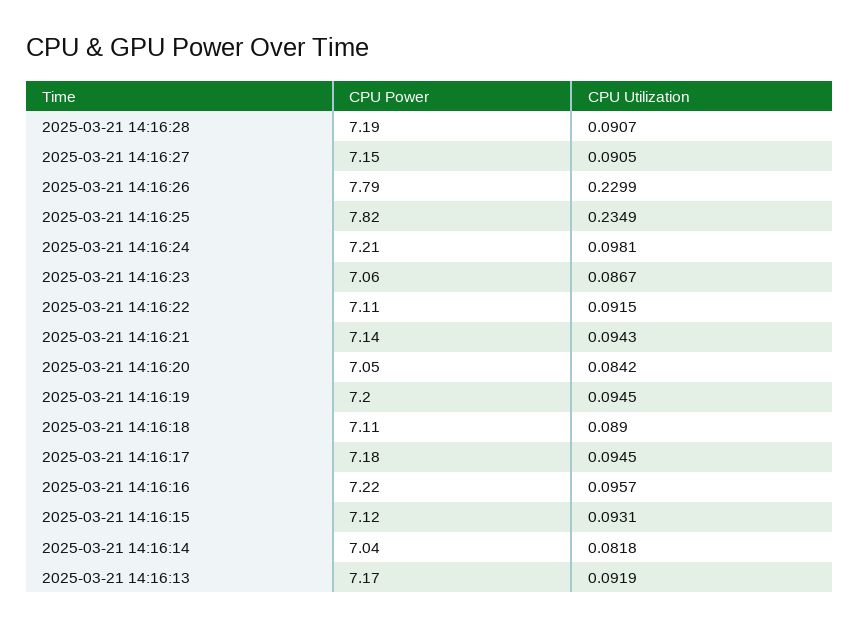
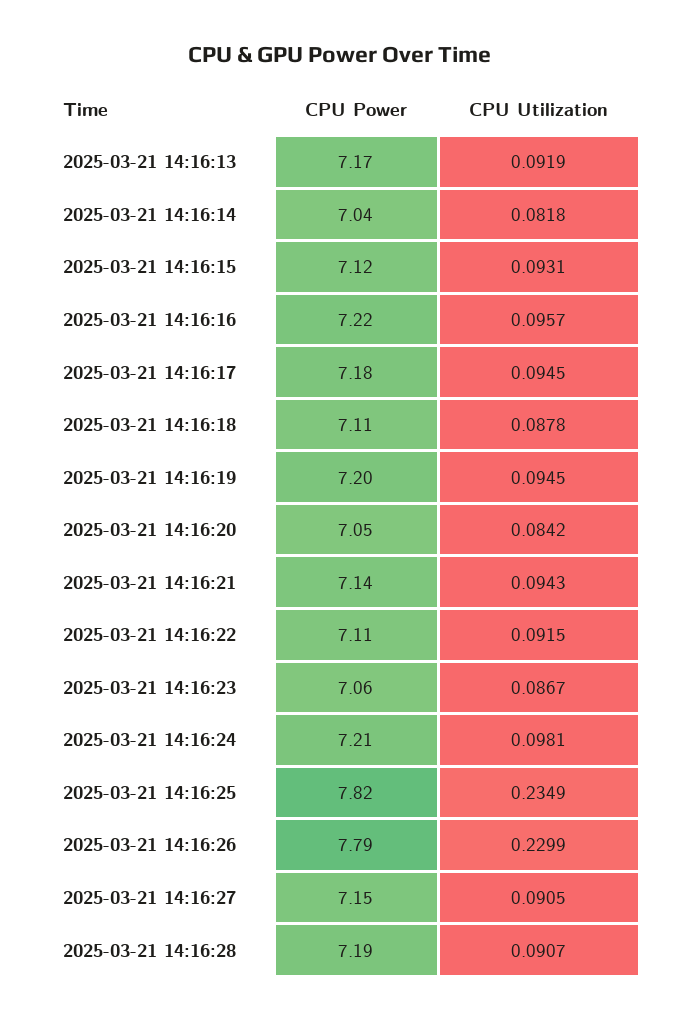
  {
    "CPU Power": {
      "2025-03-21 14:16:28": 7.19,
      "2025-03-21 14:16:27": 7.15,
      "2025-03-21 14:16:26": 7.79,
      "2025-03-21 14:16:25": 7.82,
      "2025-03-21 14:16:24": 7.21,
      "2025-03-21 14:16:23": 7.06,
      "2025-03-21 14:16:22": 7.11,
      "2025-03-21 14:16:21": 7.14,
      "2025-03-21 14:16:20": 7.05,
      "2025-03-21 14:16:19": 7.2,
      "2025-03-21 14:16:18": 7.11,
      "2025-03-21 14:16:17": 7.18,
      "2025-03-21 14:16:16": 7.22,
      "2025-03-21 14:16:15": 7.12,
      "2025-03-21 14:16:14": 7.04,
      "2025-03-21 14:16:13": 7.17
    },
    "CPU Utilization": {
      "2025-03-21 14:16:28": 0.0907,
      "2025-03-21 14:16:27": 0.0905,
      "2025-03-21 14:16:26": 0.2299,
      "2025-03-21 14:16:25": 0.2349,
      "2025-03-21 14:16:24": 0.0981,
      "2025-03-21 14:16:23": 0.0867,
      "2025-03-21 14:16:22": 0.0915,
      "2025-03-21 14:16:21": 0.0943,
      "2025-03-21 14:16:20": 0.0842,
      "2025-03-21 14:16:19": 0.0945,
-     "2025-03-21 14:16:18": 0.089,
+     "2025-03-21 14:16:18": 0.0878,
      "2025-03-21 14:16:17": 0.0945,
      "2025-03-21 14:16:16": 0.0957,
      "2025-03-21 14:16:15": 0.0931,
      "2025-03-21 14:16:14": 0.0818,
      "2025-03-21 14:16:13": 0.0919
    }
  }

